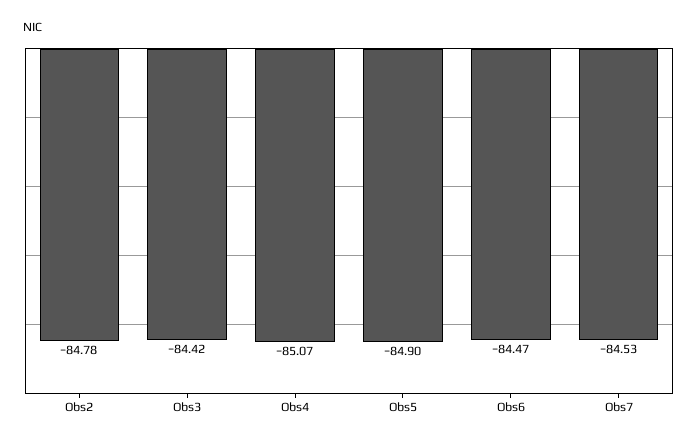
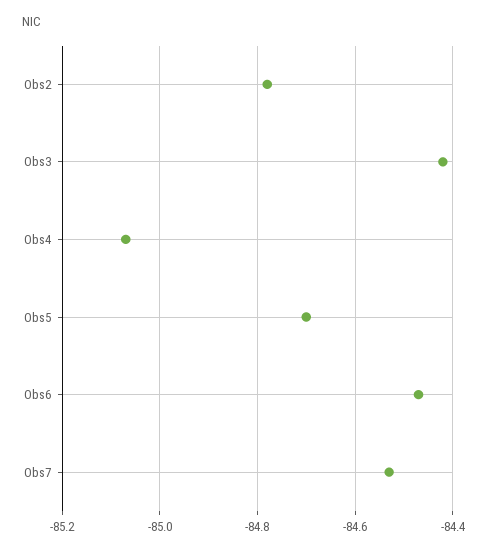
  {
    "Obs2": -84.78,
    "Obs3": -84.42,
    "Obs4": -85.07,
-   "Obs5": -84.9,
+   "Obs5": -84.7,
    "Obs6": -84.47,
    "Obs7": -84.53
  }

